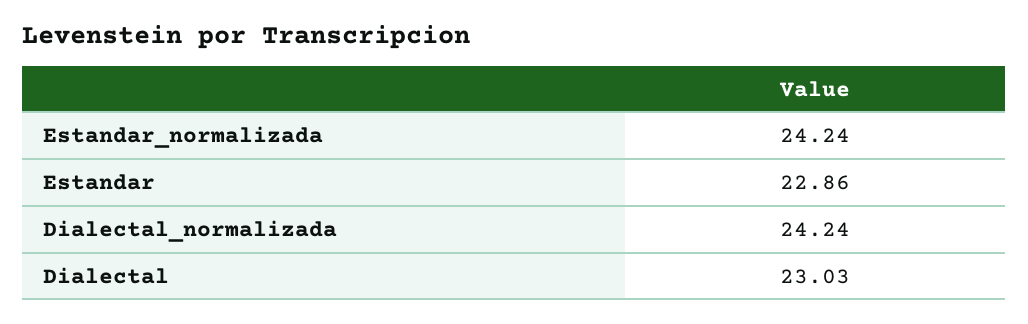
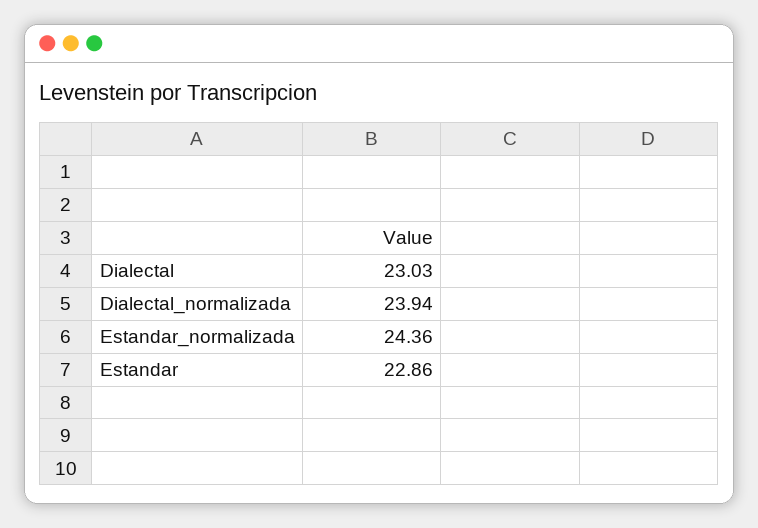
  {
-   "Estandar_normalizada": 24.24,
+   "Estandar_normalizada": 24.36,
    "Estandar": 22.86,
-   "Dialectal_normalizada": 24.24,
+   "Dialectal_normalizada": 23.94,
    "Dialectal": 23.03
  }

